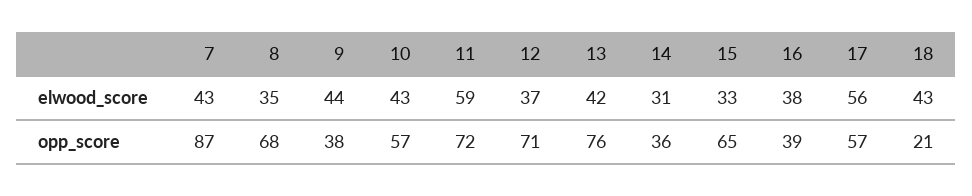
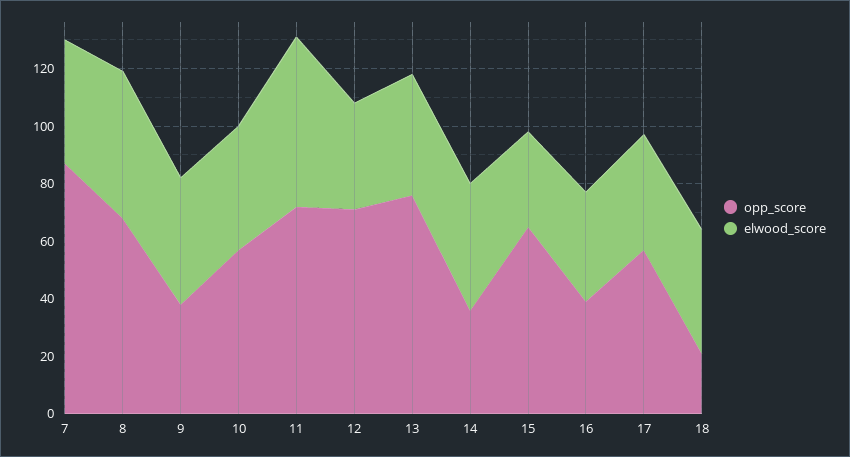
  {
    "elwood_score": {
      "7": 43,
-     "8": 35,
+     "8": 50,
      "9": 44,
      "10": 43,
      "11": 59,
      "12": 37,
      "13": 42,
-     "14": 31,
+     "14": 45,
      "15": 33,
      "16": 38,
-     "17": 56,
+     "17": 40,
      "18": 43
    },
    "opp_score": {
      "7": 87,
      "8": 68,
      "9": 38,
      "10": 57,
      "11": 72,
      "12": 71,
      "13": 76,
      "14": 36,
      "15": 65,
      "16": 39,
      "17": 57,
      "18": 21
    }
  }

